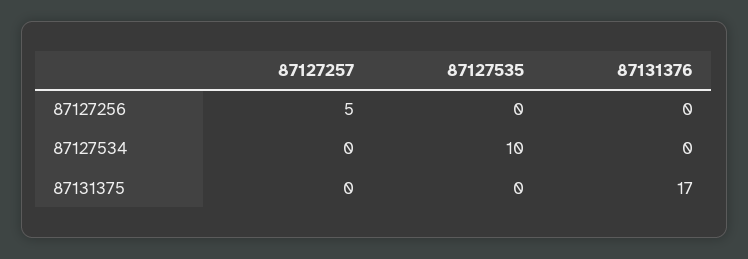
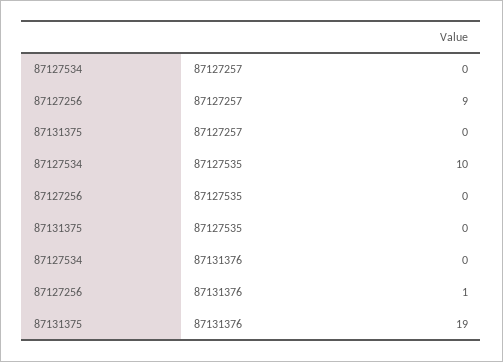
  {
    "87127257": {
-     "87127256": 5,
+     "87127256": 9,
      "87127534": 0,
      "87131375": 0
    },
    "87127535": {
      "87127256": 0,
      "87127534": 10,
      "87131375": 0
    },
    "87131376": {
-     "87127256": 0,
+     "87127256": 1,
      "87127534": 0,
-     "87131375": 17
+     "87131375": 19
    }
  }

